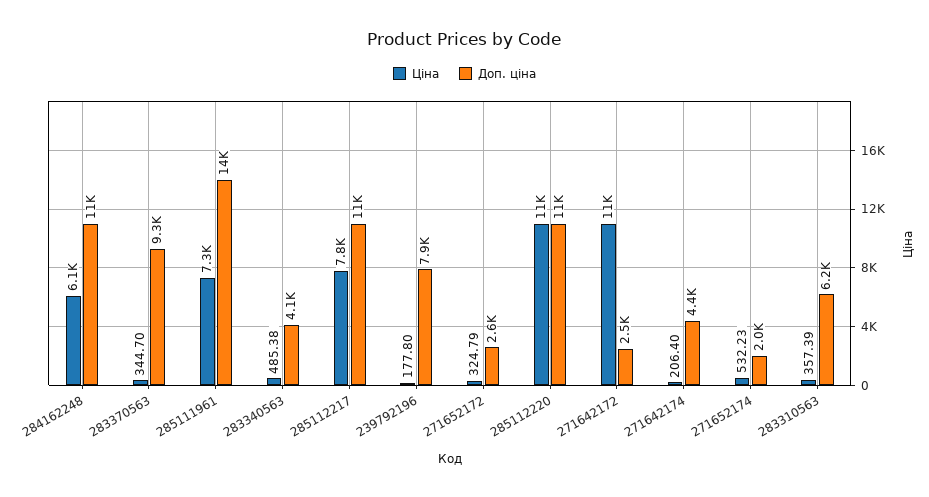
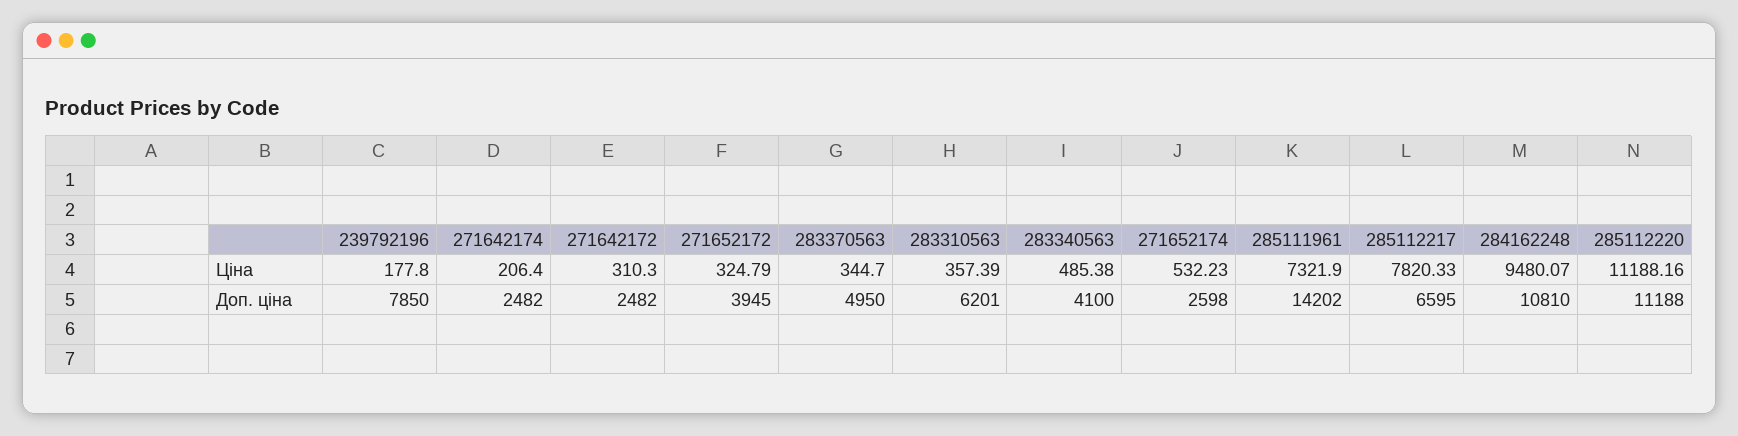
  {
    "Ціна": {
-     "284162248": 6100,
+     "284162248": 9480.07,
      "283370563": 344.7,
      "285111961": 7321.9,
      "283340563": 485.38,
      "285112217": 7820.33,
      "239792196": 177.8,
      "271652172": 324.79,
      "285112220": 11188.16,
-     "271642172": 11000,
+     "271642172": 310.3,
      "271642174": 206.4,
      "271652174": 532.23,
      "283310563": 357.39
    },
    "Доп. ціна": {
      "284162248": 10810,
-     "283370563": 9300,
+     "283370563": 4950,
      "285111961": 14202,
      "283340563": 4100,
-     "285112217": 11000,
+     "285112217": 6595,
      "239792196": 7850,
-     "271652172": 2600,
+     "271652172": 3945,
      "285112220": 11188,
      "271642172": 2482,
-     "271642174": 4400,
+     "271642174": 2482,
-     "271652174": 2000,
+     "271652174": 2598,
      "283310563": 6201
    }
  }

